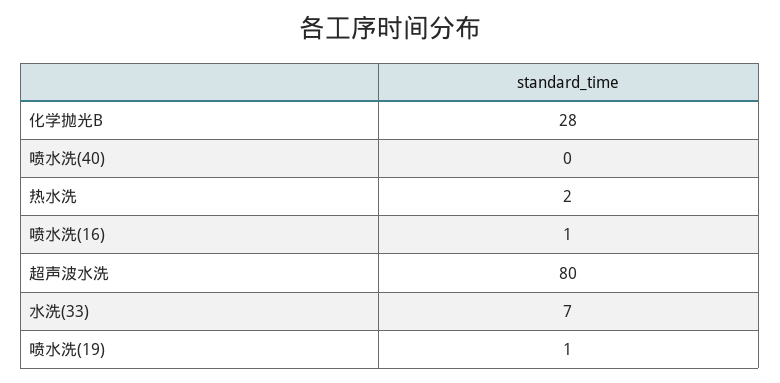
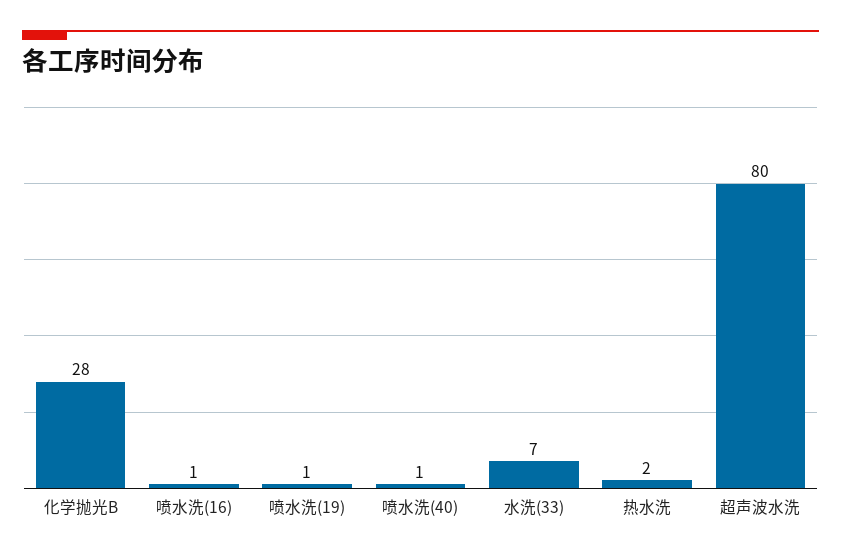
  {
    "化学抛光B": 28,
-   "喷水洗(40)": 0,
+   "喷水洗(40)": 1,
    "热水洗": 2,
    "喷水洗(16)": 1,
    "超声波水洗": 80,
    "水洗(33)": 7,
    "喷水洗(19)": 1
  }

